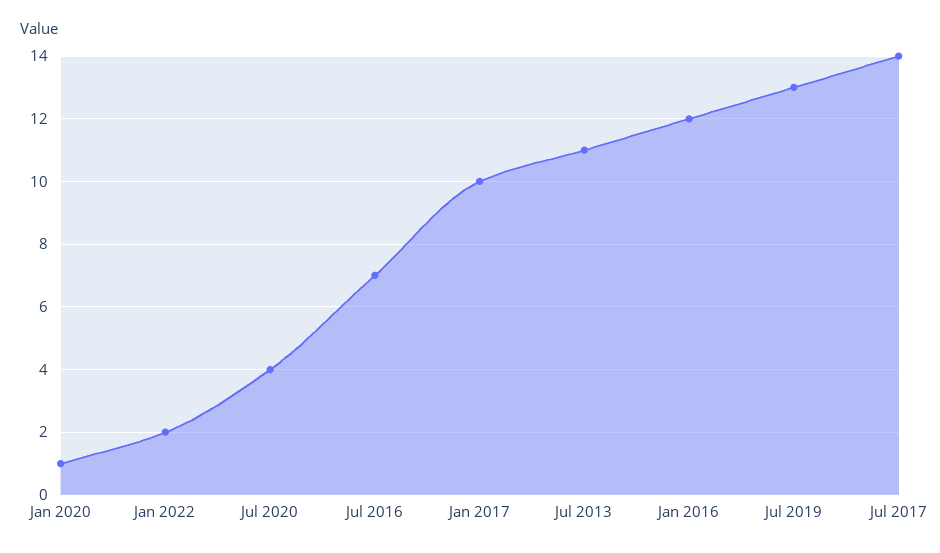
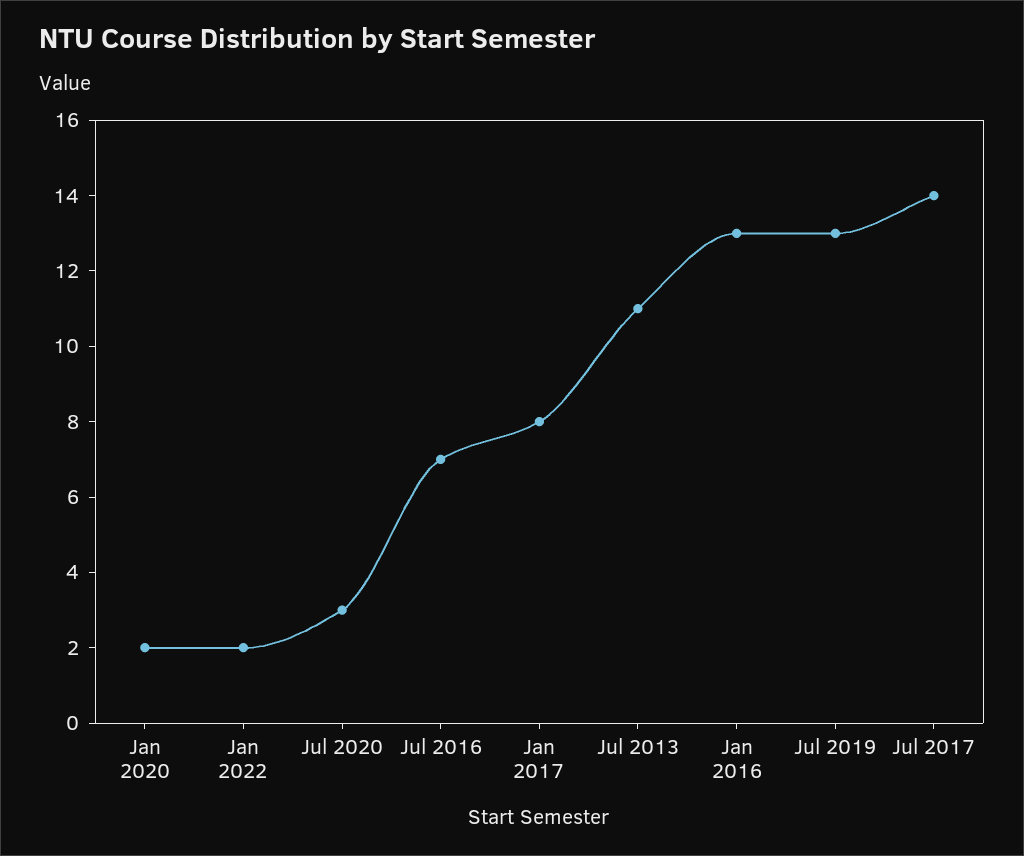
  {
-   "Jan 2020": 1,
+   "Jan 2020": 2,
    "Jan 2022": 2,
-   "Jul 2020": 4,
+   "Jul 2020": 3,
    "Jul 2016": 7,
-   "Jan 2017": 10,
+   "Jan 2017": 8,
    "Jul 2013": 11,
-   "Jan 2016": 12,
+   "Jan 2016": 13,
    "Jul 2019": 13,
    "Jul 2017": 14
  }

